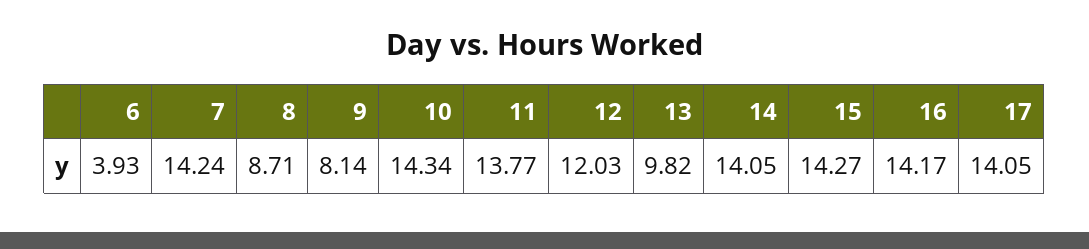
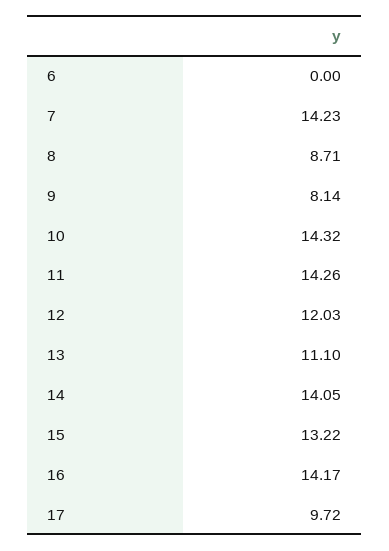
  {
-   "6": 3.93,
+   "6": 0,
-   "7": 14.24,
+   "7": 14.23,
    "8": 8.71,
    "9": 8.14,
-   "10": 14.34,
+   "10": 14.32,
-   "11": 13.77,
+   "11": 14.26,
    "12": 12.03,
-   "13": 9.82,
+   "13": 11.1,
    "14": 14.05,
-   "15": 14.27,
+   "15": 13.22,
    "16": 14.17,
-   "17": 14.05
+   "17": 9.72
  }

